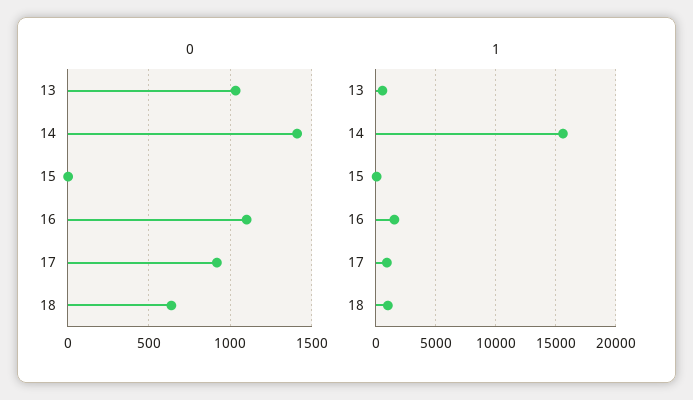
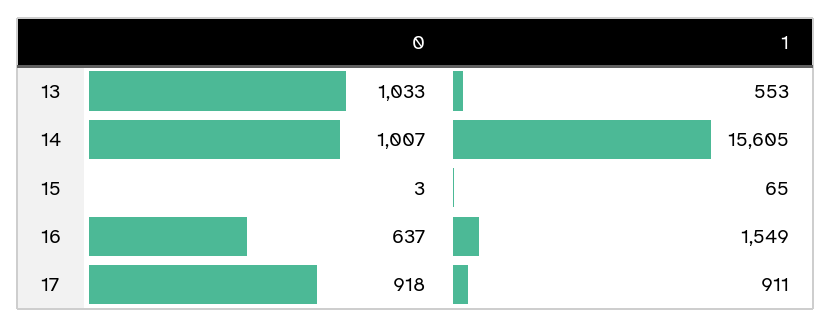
  {
    "0": {
      "13": 1033,
-     "14": 1400,
+     "14": 1007,
      "15": 3,
-     "16": 1100,
+     "16": 637,
-     "17": 918,
+     "17": 918
-     "18": 650
    },
    "1": {
      "13": 553,
      "14": 15605,
      "15": 65,
      "16": 1549,
-     "17": 911,
+     "17": 911
-     "18": 1000
    }
  }

